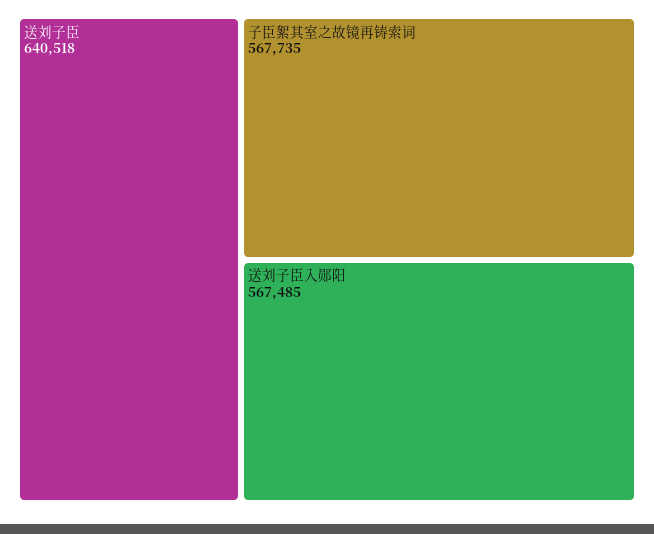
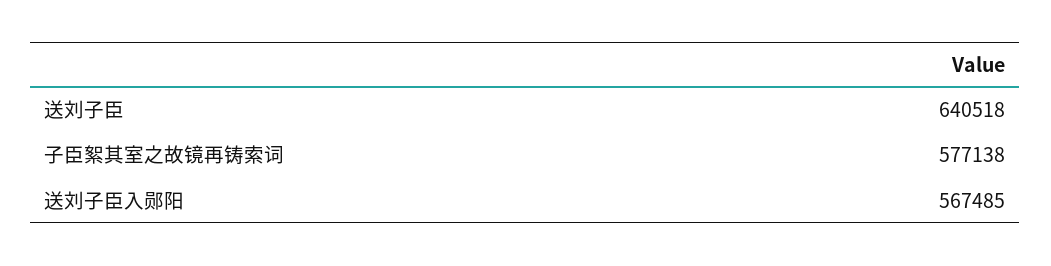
  {
    "送刘子臣": 640518,
-   "子臣絮其室之故镜再铸索词": 567735,
+   "子臣絮其室之故镜再铸索词": 577138,
    "送刘子臣入郧阳": 567485
  }

